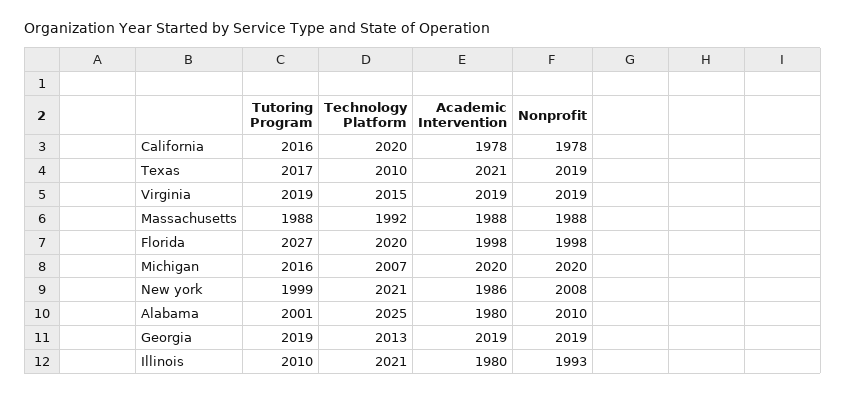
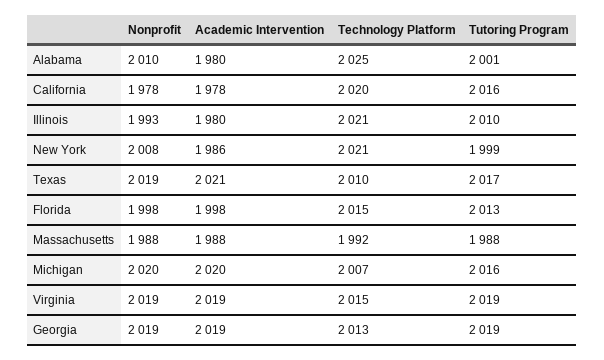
  {
    "Tutoring Program": {
      "California": 2016,
      "Texas": 2017,
      "Virginia": 2019,
      "Massachusetts": 1988,
-     "Florida": 2027,
+     "Florida": 2013,
      "Michigan": 2016,
      "New york": 1999,
      "Alabama": 2001,
      "Georgia": 2019,
      "Illinois": 2010
    },
    "Technology Platform": {
      "California": 2020,
      "Texas": 2010,
      "Virginia": 2015,
      "Massachusetts": 1992,
-     "Florida": 2020,
+     "Florida": 2015,
      "Michigan": 2007,
      "New york": 2021,
      "Alabama": 2025,
      "Georgia": 2013,
      "Illinois": 2021
    },
    "Academic Intervention": {
      "California": 1978,
      "Texas": 2021,
      "Virginia": 2019,
      "Massachusetts": 1988,
      "Florida": 1998,
      "Michigan": 2020,
      "New york": 1986,
      "Alabama": 1980,
      "Georgia": 2019,
      "Illinois": 1980
    },
    "Nonprofit": {
      "California": 1978,
      "Texas": 2019,
      "Virginia": 2019,
      "Massachusetts": 1988,
      "Florida": 1998,
      "Michigan": 2020,
      "New york": 2008,
      "Alabama": 2010,
      "Georgia": 2019,
      "Illinois": 1993
    }
  }

